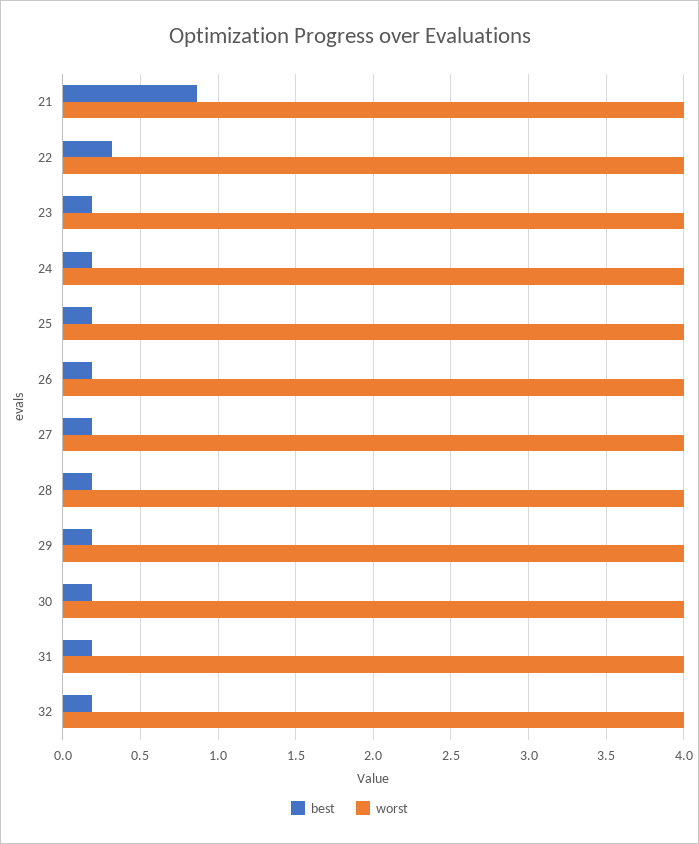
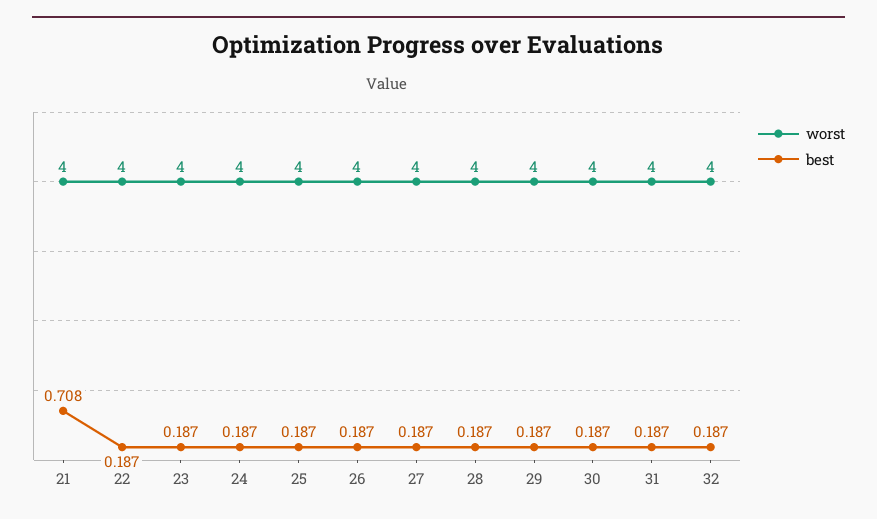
  {
    "best": {
-     "21": 0.85,
+     "21": 0.708,
-     "22": 0.3,
+     "22": 0.187,
      "23": 0.187,
      "24": 0.187,
      "25": 0.187,
      "26": 0.187,
      "27": 0.187,
      "28": 0.187,
      "29": 0.187,
      "30": 0.187,
      "31": 0.187,
      "32": 0.187
    },
    "worst": {
      "21": 4,
      "22": 4,
      "23": 4,
      "24": 4,
      "25": 4,
      "26": 4,
      "27": 4,
      "28": 4,
      "29": 4,
      "30": 4,
      "31": 4,
      "32": 4
    }
  }

